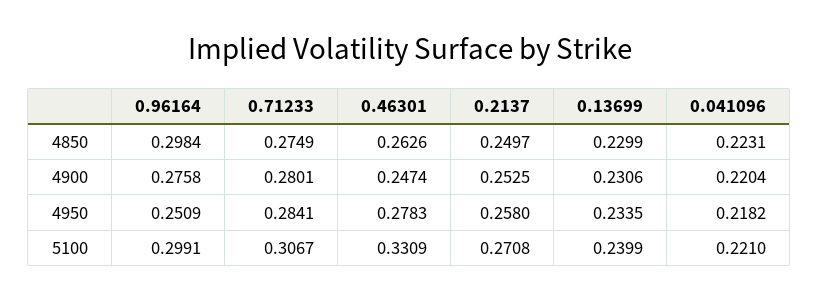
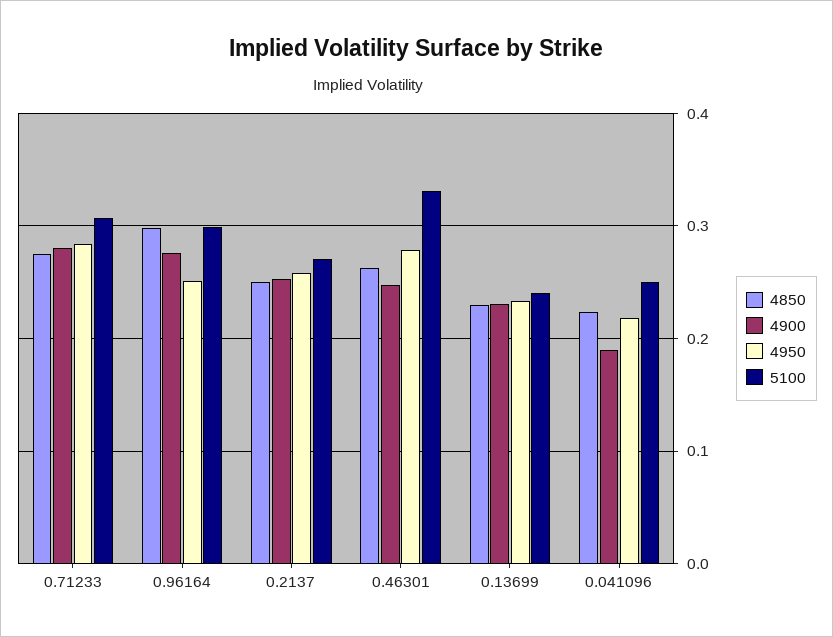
  {
    "4850": {
      "0.96164": 0.2984,
      "0.71233": 0.2749,
      "0.46301": 0.2626,
      "0.2137": 0.2497,
      "0.13699": 0.2299,
      "0.041096": 0.2231
    },
    "4900": {
      "0.96164": 0.2758,
      "0.71233": 0.2801,
      "0.46301": 0.2474,
      "0.2137": 0.2525,
      "0.13699": 0.2306,
-     "0.041096": 0.2204
+     "0.041096": 0.19
    },
    "4950": {
      "0.96164": 0.2509,
      "0.71233": 0.2841,
      "0.46301": 0.2783,
      "0.2137": 0.258,
      "0.13699": 0.2335,
      "0.041096": 0.2182
    },
    "5100": {
      "0.96164": 0.2991,
      "0.71233": 0.3067,
      "0.46301": 0.3309,
      "0.2137": 0.2708,
      "0.13699": 0.2399,
-     "0.041096": 0.221
+     "0.041096": 0.25
    }
  }

